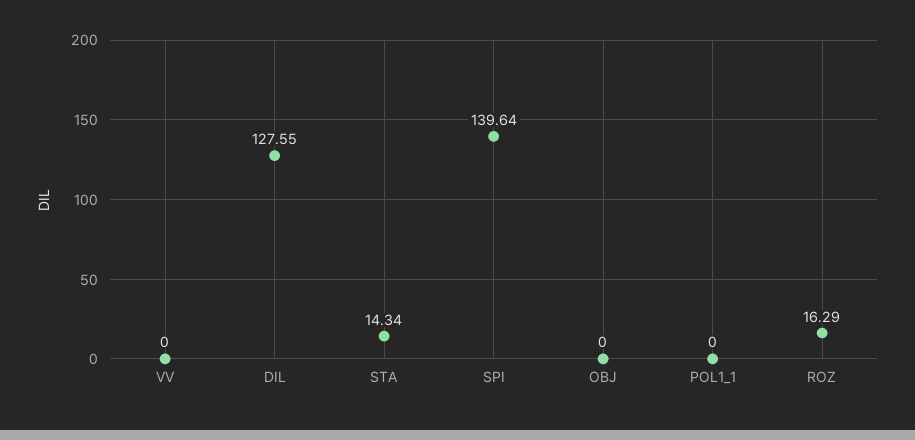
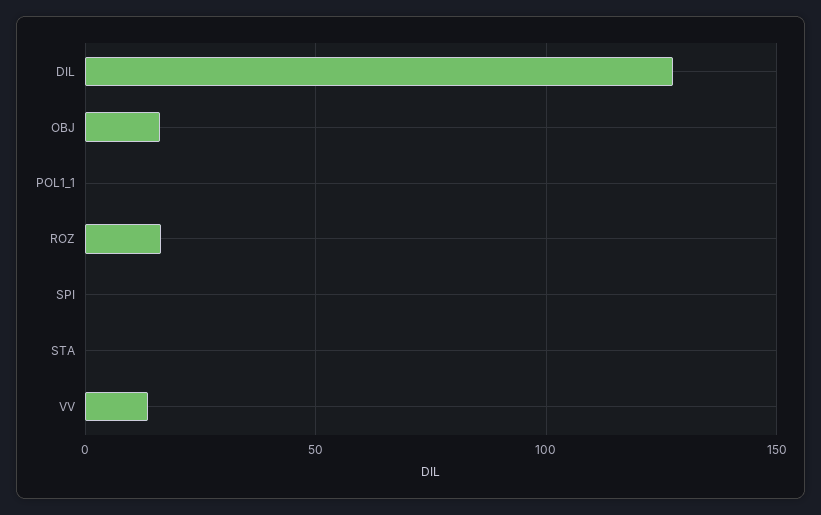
  {
-   "VV": 0,
+   "VV": 15,
    "DIL": 127.55,
-   "STA": 14.34,
+   "STA": 0,
-   "SPI": 139.64,
+   "SPI": 0,
-   "OBJ": 0,
+   "OBJ": 15,
    "POL1_1": 0,
    "ROZ": 16.29
  }

